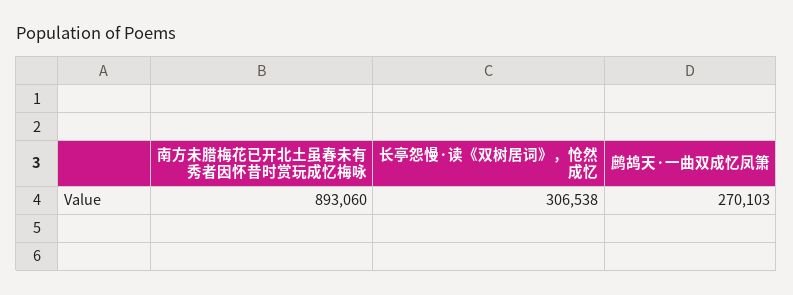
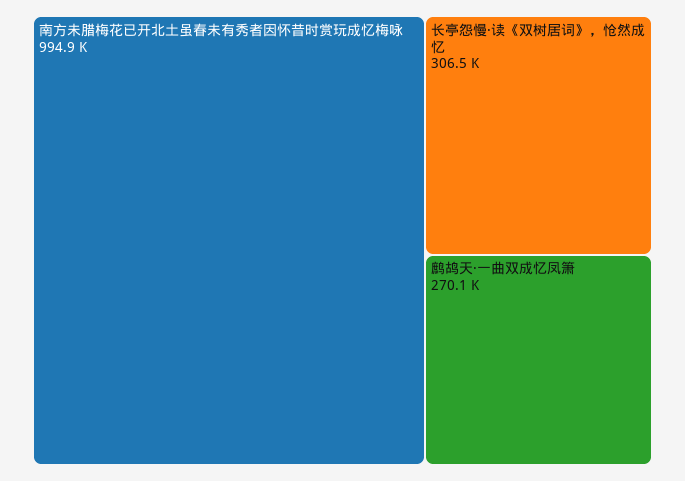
  {
-   "南方未腊梅花已开北土虽春未有秀者因怀昔时赏玩成忆梅咏": 893060,
+   "南方未腊梅花已开北土虽春未有秀者因怀昔时赏玩成忆梅咏": 994900,
    "长亭怨慢·读《双树居词》，怆然成忆": 306538,
    "鹧鸪天·一曲双成忆凤箫": 270103
  }

